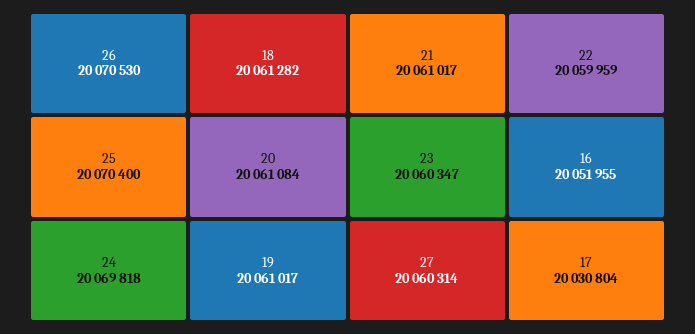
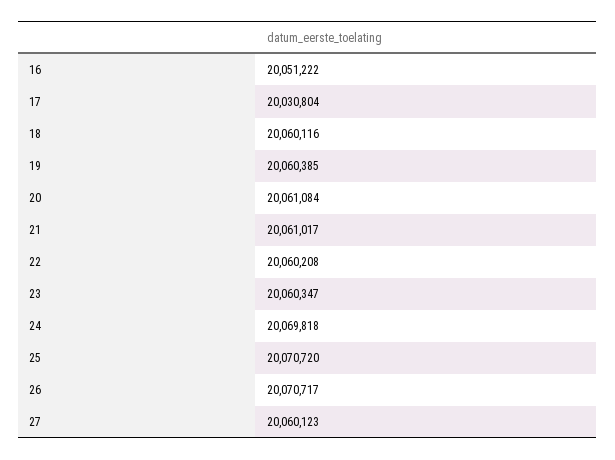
  {
-   "26": 20070530,
+   "26": 20070717,
-   "25": 20070400,
+   "25": 20070720,
    "24": 20069818,
-   "18": 20061282,
+   "18": 20060116,
    "20": 20061084,
-   "19": 20061017,
+   "19": 20060385,
    "21": 20061017,
    "23": 20060347,
-   "27": 20060314,
+   "27": 20060123,
-   "22": 20059959,
+   "22": 20060208,
-   "16": 20051955,
+   "16": 20051222,
    "17": 20030804
  }

